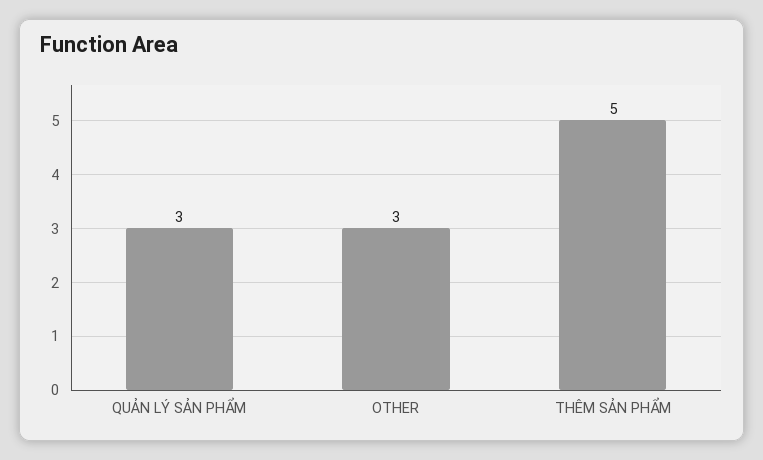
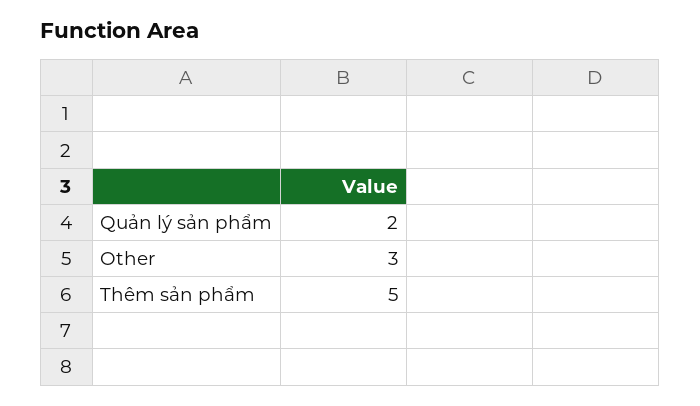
  {
-   "QUẢN LÝ SẢN PHẨM": 3,
+   "QUẢN LÝ SẢN PHẨM": 2,
    "OTHER": 3,
    "THÊM SẢN PHẨM": 5
  }

